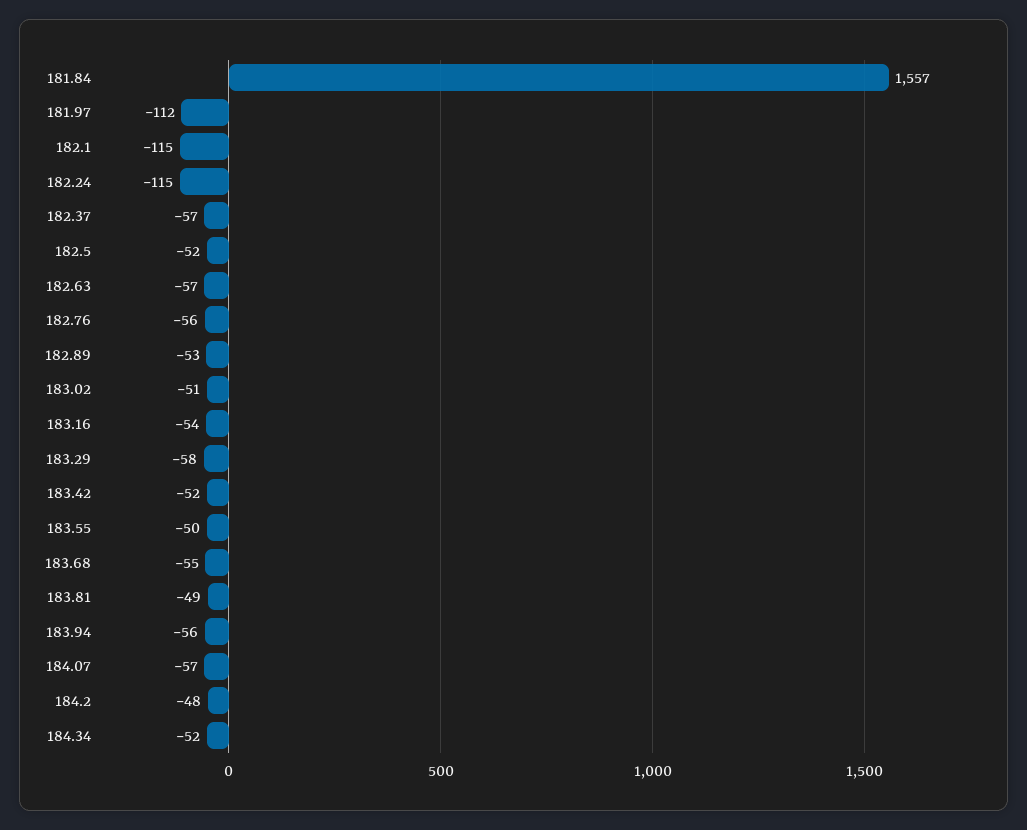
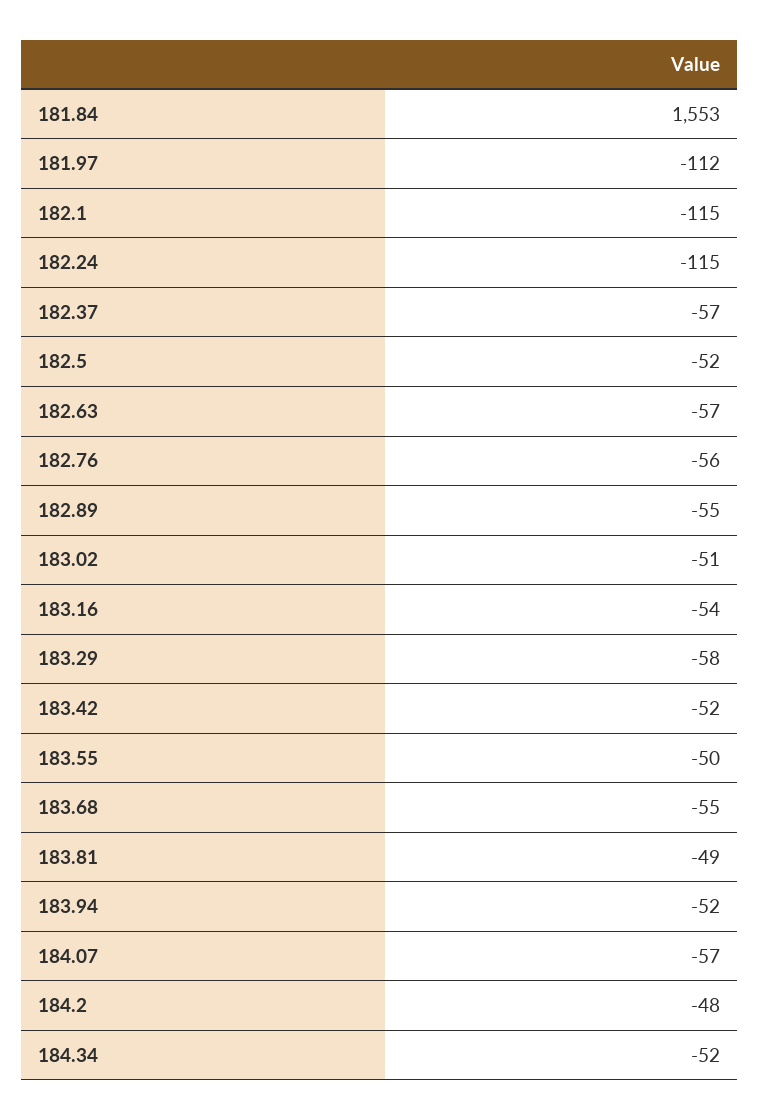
  {
-   "181.84": 1557,
+   "181.84": 1553,
    "181.97": -112,
    "182.1": -115,
    "182.24": -115,
    "182.37": -57,
    "182.5": -52,
    "182.63": -57,
    "182.76": -56,
-   "182.89": -53,
+   "182.89": -55,
    "183.02": -51,
    "183.16": -54,
    "183.29": -58,
    "183.42": -52,
    "183.55": -50,
    "183.68": -55,
    "183.81": -49,
-   "183.94": -56,
+   "183.94": -52,
    "184.07": -57,
    "184.2": -48,
    "184.34": -52
  }

